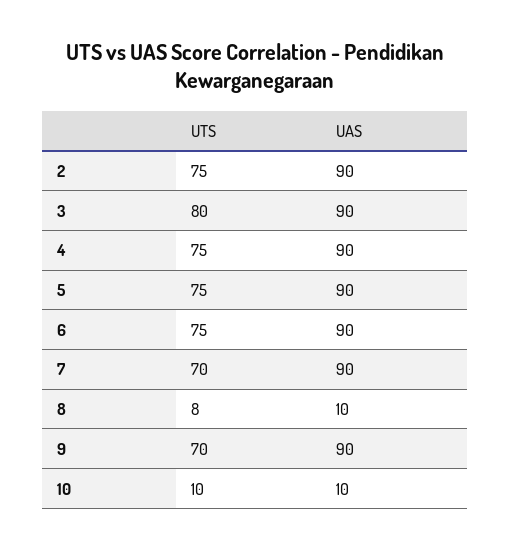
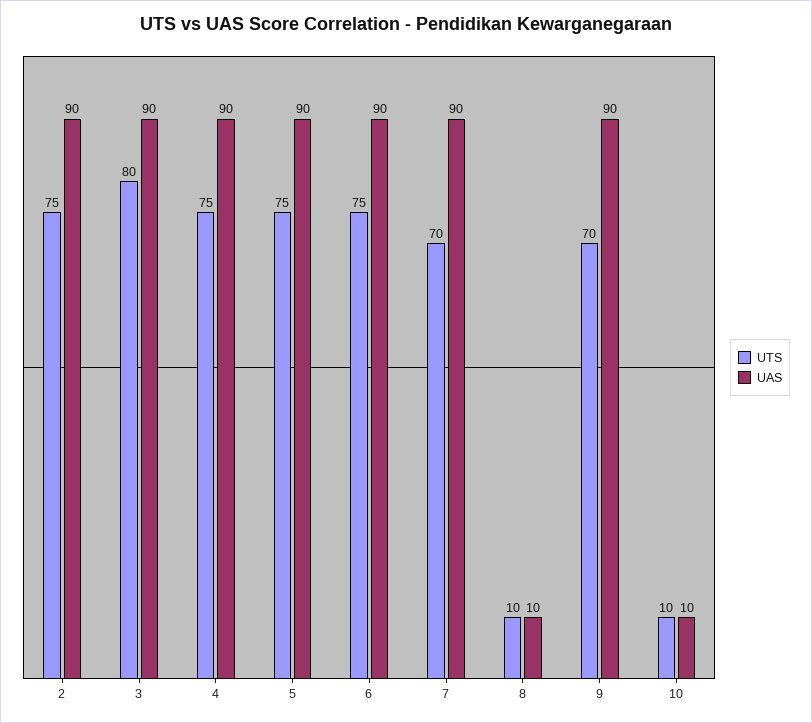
  {
    "UTS": {
      "2": 75,
      "3": 80,
      "4": 75,
      "5": 75,
      "6": 75,
      "7": 70,
-     "8": 8,
+     "8": 10,
      "9": 70,
      "10": 10
    },
    "UAS": {
      "2": 90,
      "3": 90,
      "4": 90,
      "5": 90,
      "6": 90,
      "7": 90,
      "8": 10,
      "9": 90,
      "10": 10
    }
  }

